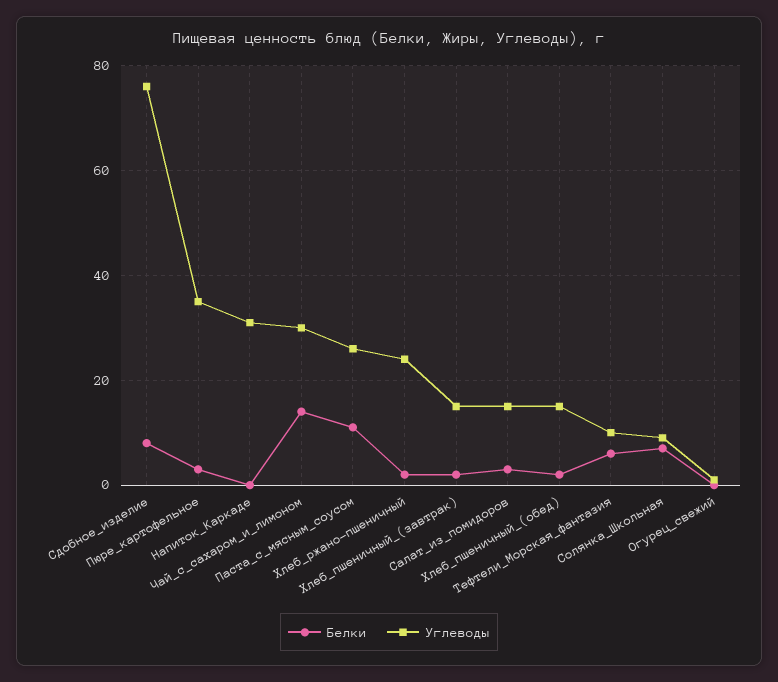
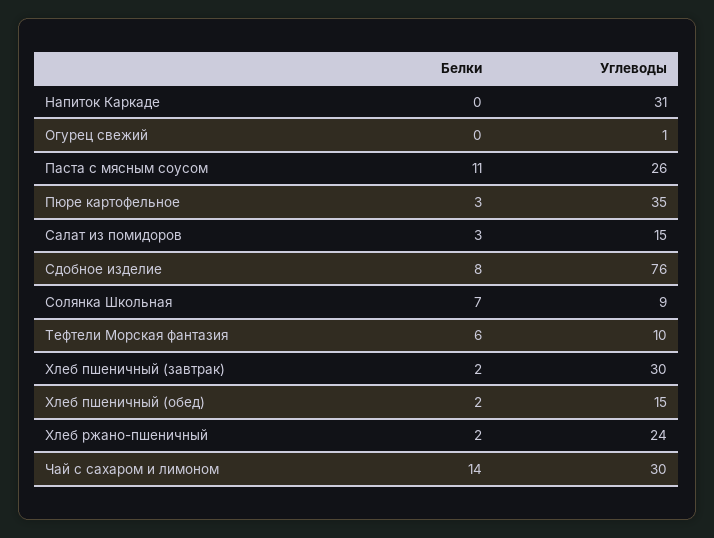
  {
    "Белки": {
      "Сдобное_изделие": 8,
      "Пюре_картофельное": 3,
      "Напиток_Каркаде": 0,
      "Чай_с_сахаром_и_лимоном": 14,
      "Паста_с_мясным_соусом": 11,
      "Хлеб_ржано-пшеничный": 2,
      "Хлеб_пшеничный_(завтрак)": 2,
      "Салат_из_помидоров": 3,
      "Хлеб_пшеничный_(обед)": 2,
      "Тефтели_Морская_фантазия": 6,
      "Солянка_Школьная": 7,
      "Огурец_свежий": 0
    },
    "Углеводы": {
      "Сдобное_изделие": 76,
      "Пюре_картофельное": 35,
      "Напиток_Каркаде": 31,
      "Чай_с_сахаром_и_лимоном": 30,
      "Паста_с_мясным_соусом": 26,
      "Хлеб_ржано-пшеничный": 24,
-     "Хлеб_пшеничный_(завтрак)": 15,
+     "Хлеб_пшеничный_(завтрак)": 30,
      "Салат_из_помидоров": 15,
      "Хлеб_пшеничный_(обед)": 15,
      "Тефтели_Морская_фантазия": 10,
      "Солянка_Школьная": 9,
      "Огурец_свежий": 1
    }
  }

